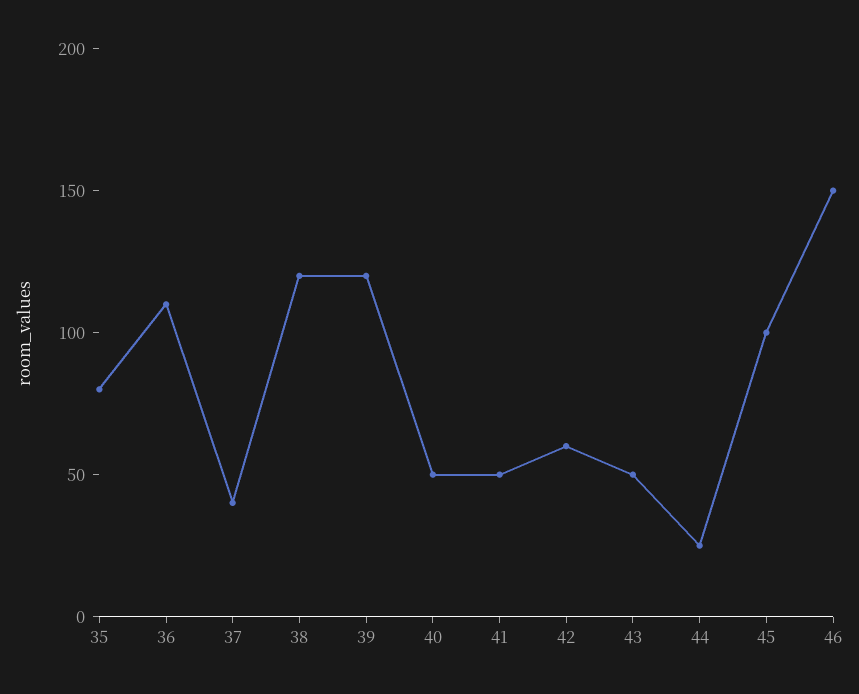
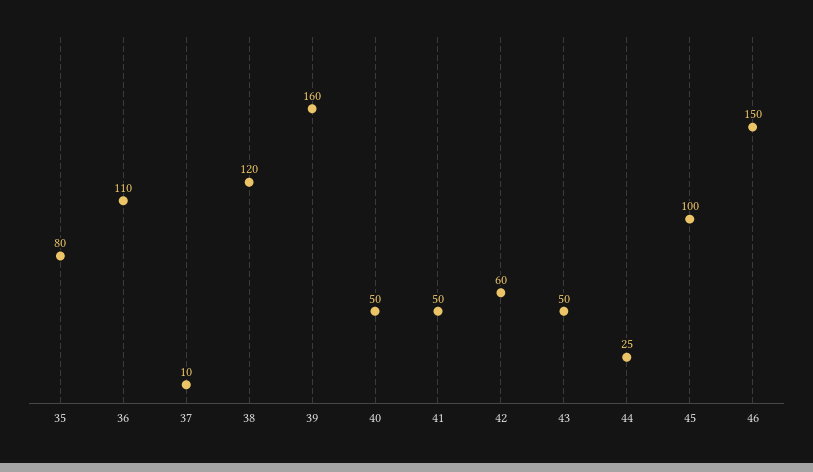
  {
    "35": 80,
    "36": 110,
-   "37": 40,
+   "37": 10,
    "38": 120,
-   "39": 120,
+   "39": 160,
    "40": 50,
    "41": 50,
    "42": 60,
    "43": 50,
    "44": 25,
    "45": 100,
    "46": 150
  }

